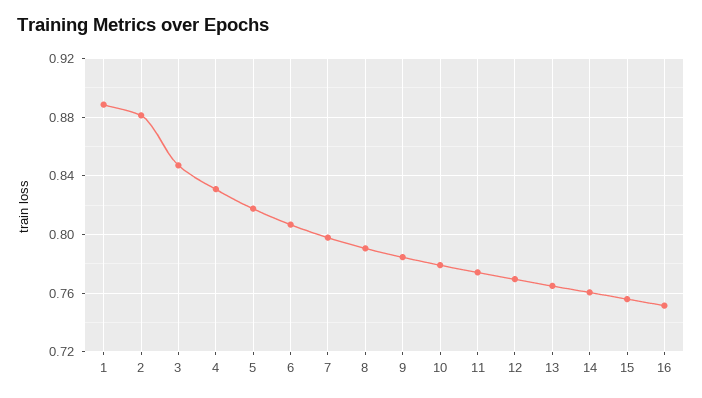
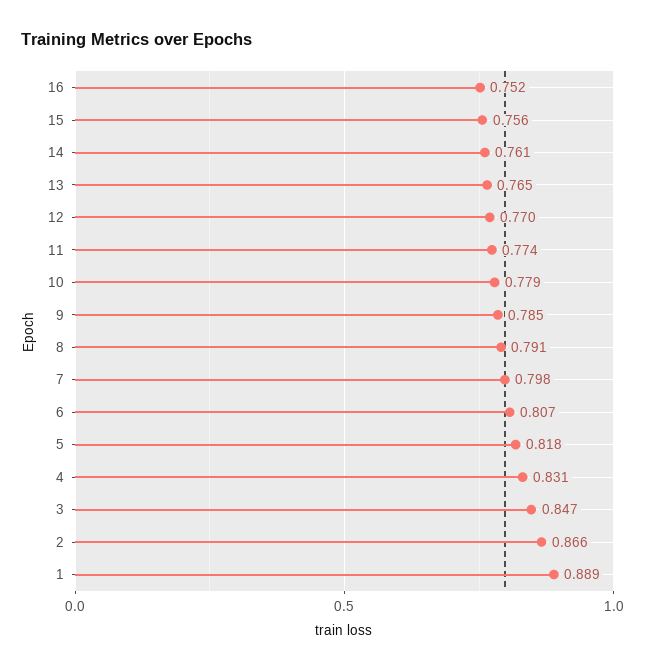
  {
    "1": 0.889,
-   "2": 0.88,
+   "2": 0.866,
    "3": 0.847,
    "4": 0.831,
    "5": 0.818,
    "6": 0.807,
    "7": 0.798,
    "8": 0.791,
    "9": 0.785,
    "10": 0.779,
    "11": 0.774,
    "12": 0.77,
    "13": 0.765,
    "14": 0.761,
    "15": 0.756,
    "16": 0.752
  }

